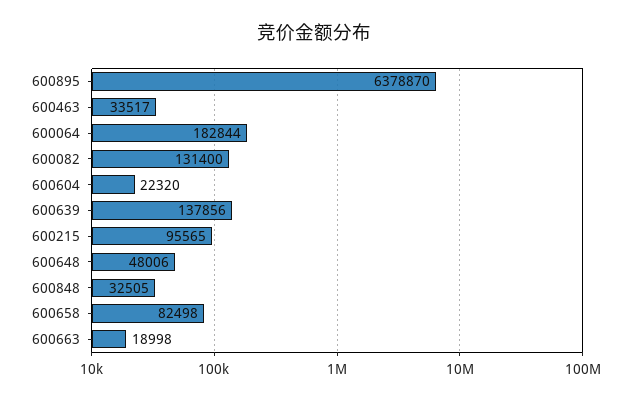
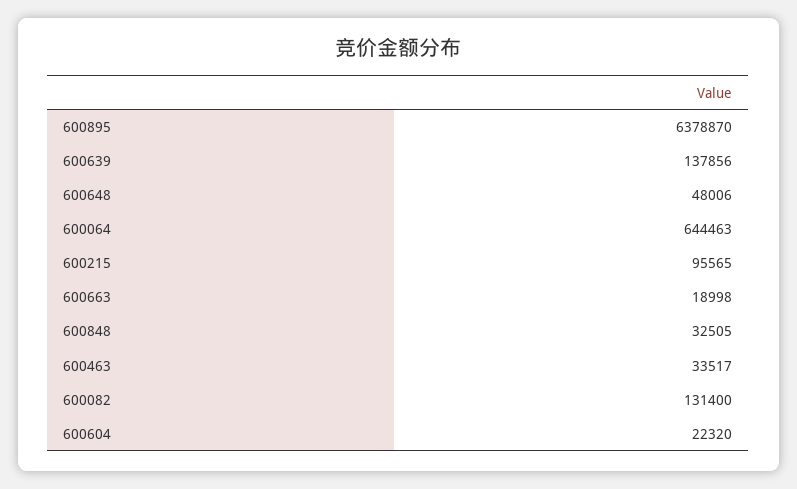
  {
    "600895": 6378870,
    "600463": 33517,
-   "600064": 182844,
+   "600064": 644463,
    "600082": 131400,
    "600604": 22320,
    "600639": 137856,
    "600215": 95565,
    "600648": 48006,
    "600848": 32505,
-   "600658": 82498,
    "600663": 18998
  }

